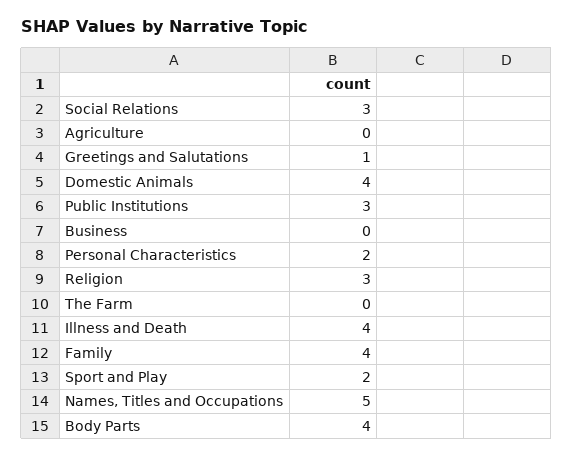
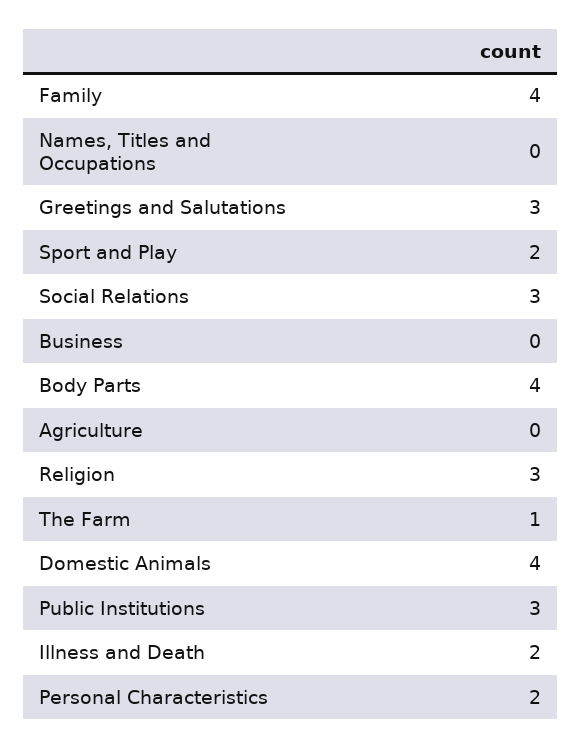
  {
    "Social Relations": 3,
    "Agriculture": 0,
-   "Greetings and Salutations": 1,
+   "Greetings and Salutations": 3,
    "Domestic Animals": 4,
    "Public Institutions": 3,
    "Business": 0,
    "Personal Characteristics": 2,
    "Religion": 3,
-   "The Farm": 0,
+   "The Farm": 1,
-   "Illness and Death": 4,
+   "Illness and Death": 2,
    "Family": 4,
    "Sport and Play": 2,
-   "Names, Titles and Occupations": 5,
+   "Names, Titles and Occupations": 0,
    "Body Parts": 4
  }

